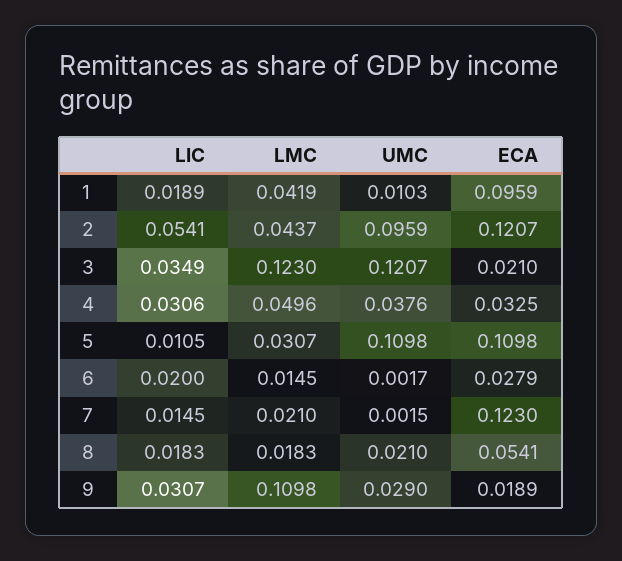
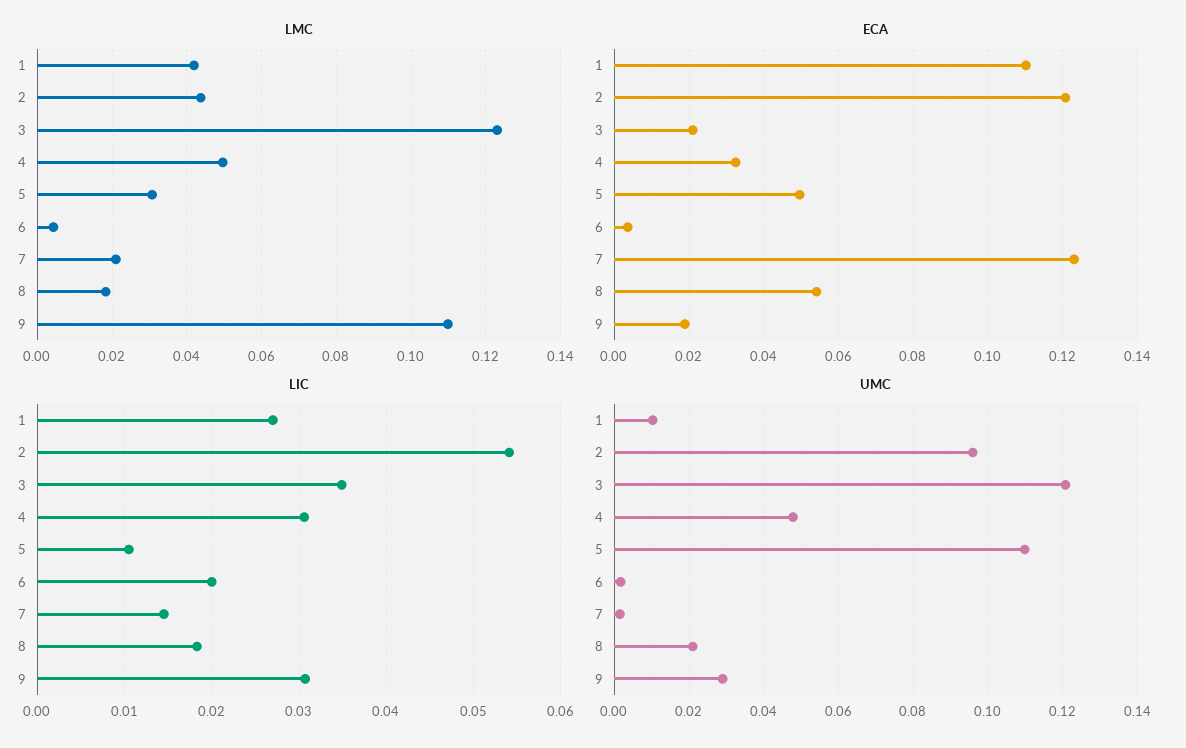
  {
    "LIC": {
-     "1": 0.0189,
+     "1": 0.027,
      "2": 0.0541,
      "3": 0.0349,
      "4": 0.0306,
      "5": 0.0105,
      "6": 0.02,
      "7": 0.0145,
      "8": 0.0183,
      "9": 0.0307
    },
    "LMC": {
      "1": 0.0419,
      "2": 0.0437,
      "3": 0.123,
      "4": 0.0496,
      "5": 0.0307,
-     "6": 0.0145,
+     "6": 0.004,
      "7": 0.021,
      "8": 0.0183,
      "9": 0.1098
    },
    "UMC": {
      "1": 0.0103,
      "2": 0.0959,
      "3": 0.1207,
-     "4": 0.0376,
+     "4": 0.048,
      "5": 0.1098,
      "6": 0.0017,
      "7": 0.0015,
      "8": 0.021,
      "9": 0.029
    },
    "ECA": {
-     "1": 0.0959,
+     "1": 0.11,
      "2": 0.1207,
      "3": 0.021,
      "4": 0.0325,
-     "5": 0.1098,
+     "5": 0.05,
-     "6": 0.0279,
+     "6": 0.004,
      "7": 0.123,
      "8": 0.0541,
      "9": 0.0189
    }
  }

